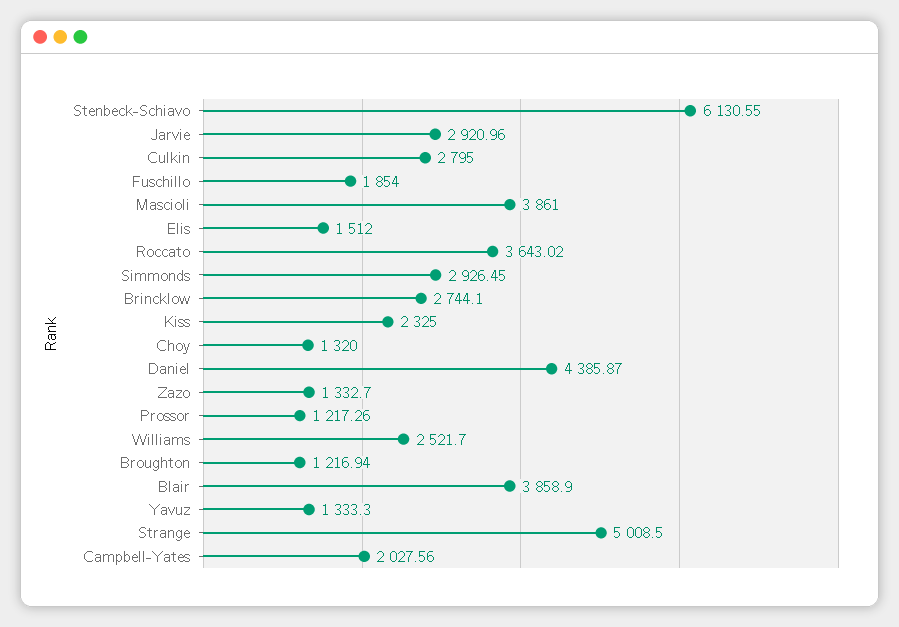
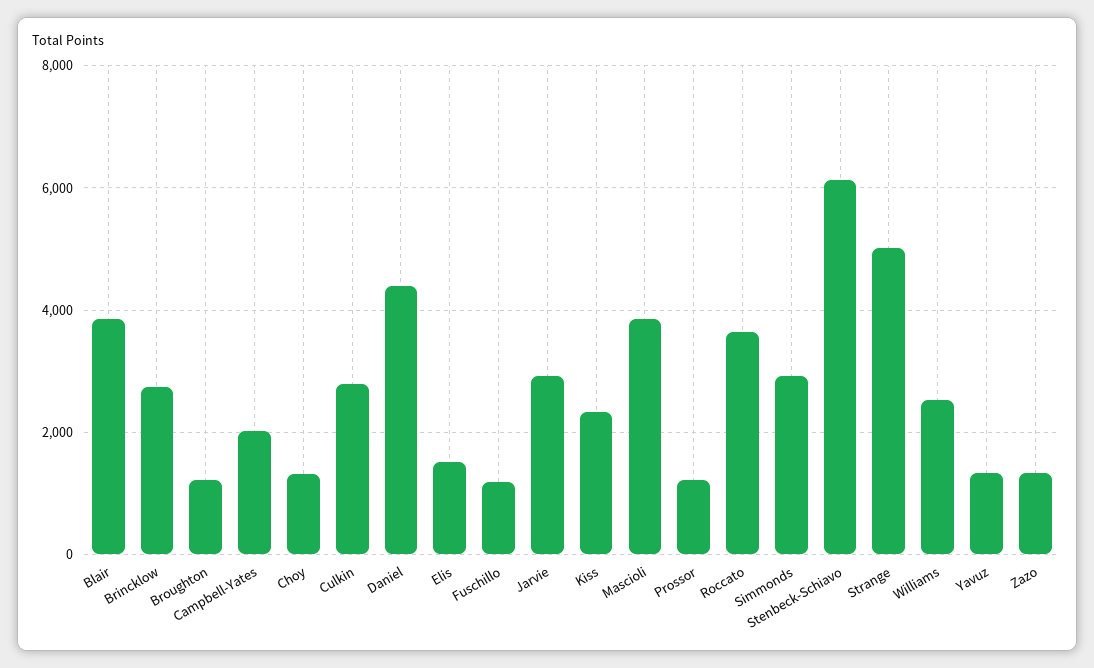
  {
    "Stenbeck-Schiavo": 6130.55,
    "Jarvie": 2920.96,
    "Culkin": 2795,
-   "Fuschillo": 1854,
+   "Fuschillo": 1200,
    "Mascioli": 3861,
    "Elis": 1512,
    "Roccato": 3643.02,
    "Simmonds": 2926.45,
    "Brincklow": 2744.1,
    "Kiss": 2325,
    "Choy": 1320,
    "Daniel": 4385.87,
    "Zazo": 1332.7,
    "Prossor": 1217.26,
    "Williams": 2521.7,
    "Broughton": 1216.94,
    "Blair": 3858.9,
    "Yavuz": 1333.3,
    "Strange": 5008.5,
    "Campbell-Yates": 2027.56
  }

